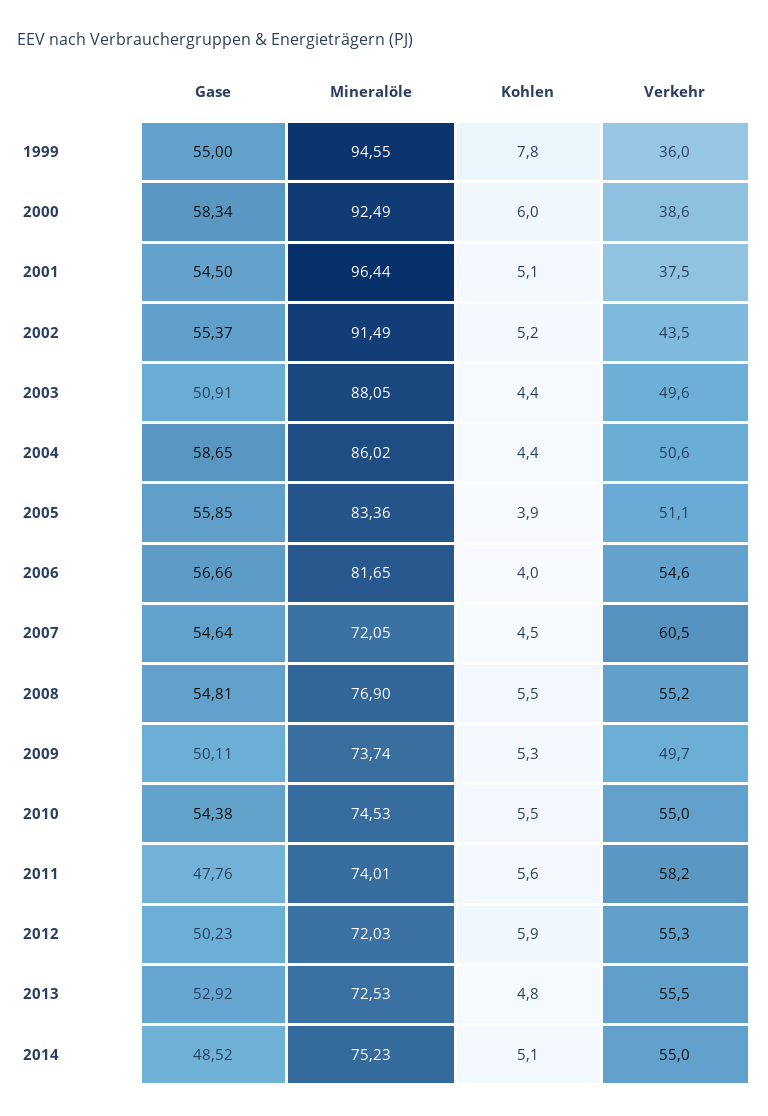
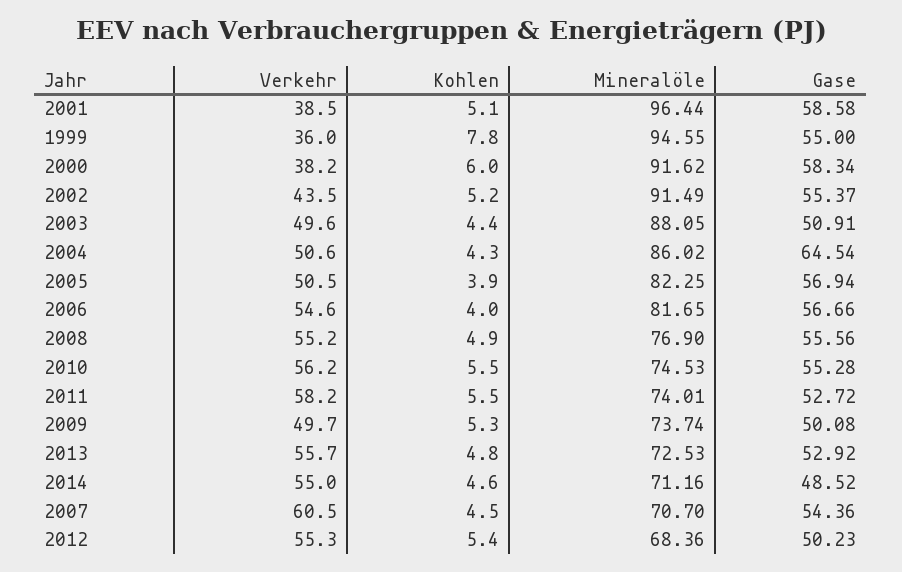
  {
    "Gase": {
      "1999": 55,
      "2000": 58.34,
-     "2001": 54.5,
+     "2001": 58.58,
      "2002": 55.37,
      "2003": 50.91,
-     "2004": 58.65,
+     "2004": 64.54,
-     "2005": 55.85,
+     "2005": 56.94,
      "2006": 56.66,
-     "2007": 54.64,
+     "2007": 54.36,
-     "2008": 54.81,
+     "2008": 55.56,
-     "2009": 50.11,
+     "2009": 50.08,
-     "2010": 54.38,
+     "2010": 55.28,
-     "2011": 47.76,
+     "2011": 52.72,
      "2012": 50.23,
      "2013": 52.92,
      "2014": 48.52
    },
    "Mineralöle": {
      "1999": 94.55,
-     "2000": 92.49,
+     "2000": 91.62,
      "2001": 96.44,
      "2002": 91.49,
      "2003": 88.05,
      "2004": 86.02,
-     "2005": 83.36,
+     "2005": 82.25,
      "2006": 81.65,
-     "2007": 72.05,
+     "2007": 70.7,
      "2008": 76.9,
      "2009": 73.74,
      "2010": 74.53,
      "2011": 74.01,
-     "2012": 72.03,
+     "2012": 68.36,
      "2013": 72.53,
-     "2014": 75.23
+     "2014": 71.16
    },
    "Kohlen": {
      "1999": 7.8,
      "2000": 6,
      "2001": 5.1,
      "2002": 5.2,
      "2003": 4.4,
-     "2004": 4.4,
+     "2004": 4.3,
      "2005": 3.9,
      "2006": 4,
      "2007": 4.5,
-     "2008": 5.5,
+     "2008": 4.9,
      "2009": 5.3,
      "2010": 5.5,
-     "2011": 5.6,
+     "2011": 5.5,
-     "2012": 5.9,
+     "2012": 5.4,
      "2013": 4.8,
-     "2014": 5.1
+     "2014": 4.6
    },
    "Verkehr": {
      "1999": 36,
-     "2000": 38.6,
+     "2000": 38.2,
-     "2001": 37.5,
+     "2001": 38.5,
      "2002": 43.5,
      "2003": 49.6,
      "2004": 50.6,
-     "2005": 51.1,
+     "2005": 50.5,
      "2006": 54.6,
      "2007": 60.5,
      "2008": 55.2,
      "2009": 49.7,
-     "2010": 55,
+     "2010": 56.2,
      "2011": 58.2,
      "2012": 55.3,
-     "2013": 55.5,
+     "2013": 55.7,
      "2014": 55
    }
  }

